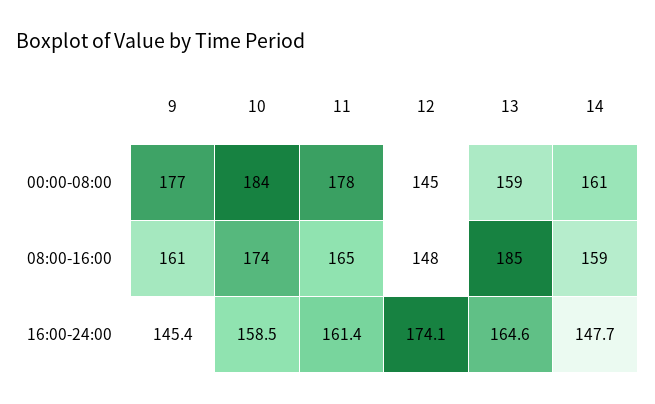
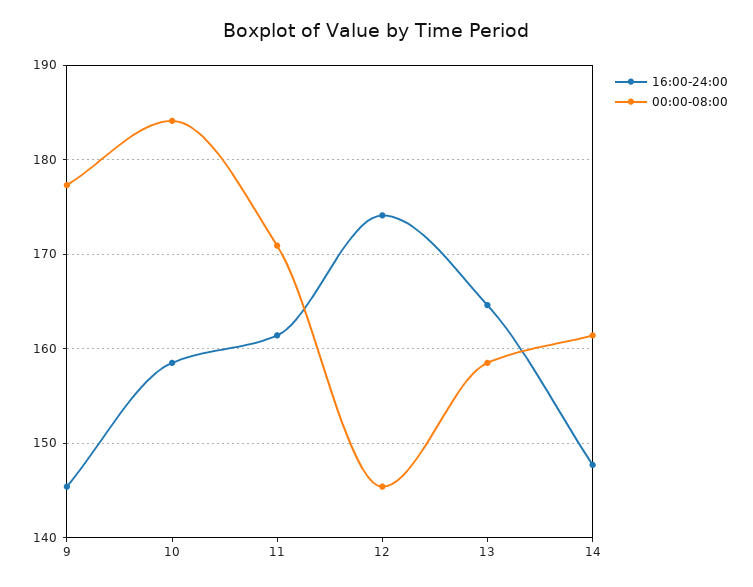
  {
    "00:00-08:00": {
      "9": 177,
      "10": 184,
-     "11": 178,
+     "11": 171,
      "12": 145,
      "13": 159,
      "14": 161
    },
-   "08:00-16:00": {
-     "9": 161,
-     "10": 174,
-     "11": 165,
-     "12": 148,
-     "13": 185,
-     "14": 159
-   },
    "16:00-24:00": {
      "9": 145.4,
      "10": 158.5,
      "11": 161.4,
      "12": 174.1,
      "13": 164.6,
      "14": 147.7
    }
  }

